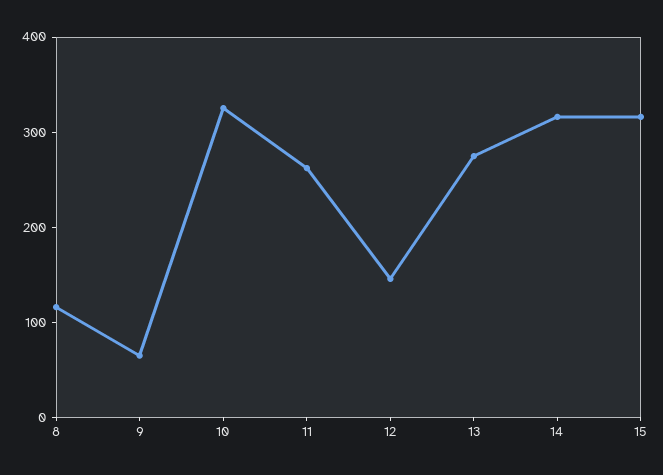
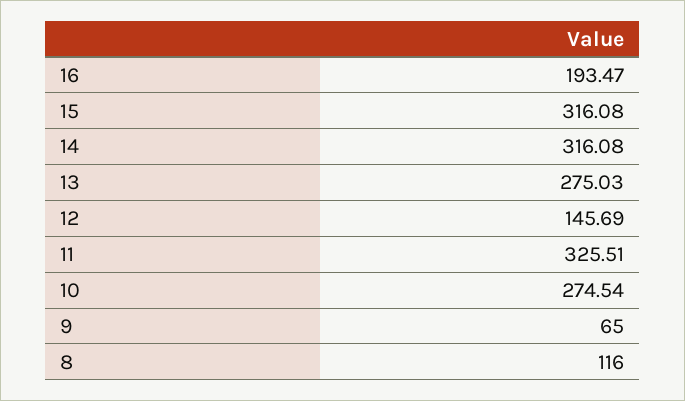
  {
    "8": 116,
    "9": 65,
-   "10": 320,
+   "10": 274.54,
-   "11": 260,
+   "11": 325.51,
    "12": 145.69,
    "13": 275.03,
    "14": 316.08,
-   "15": 316.08
+   "15": 316.08,
+   "16": 193.47
  }

